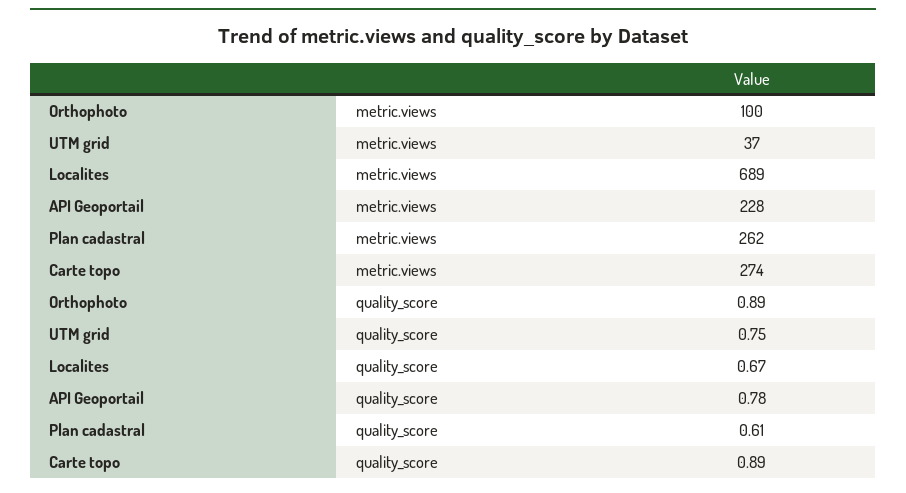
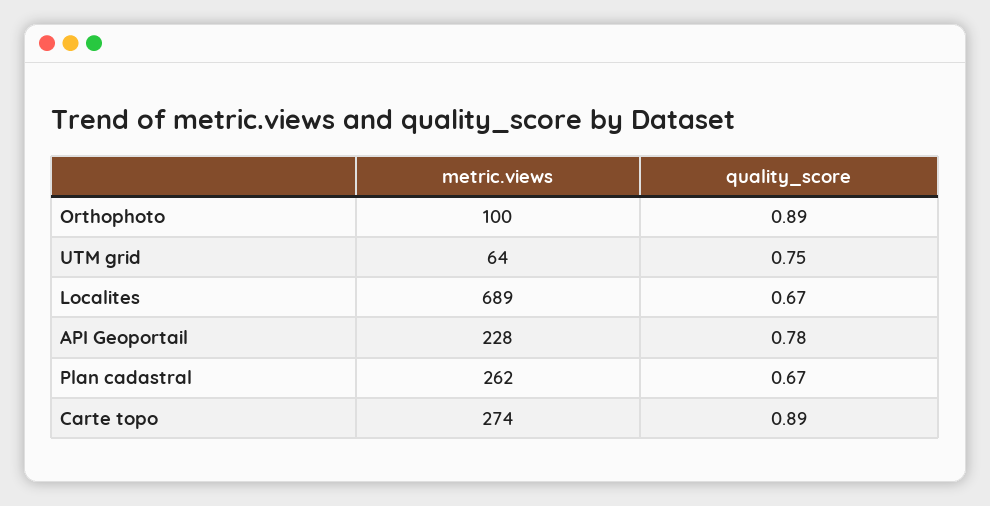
  {
    "Orthophoto": {
      "metric.views": 100,
      "quality_score": 0.89
    },
    "UTM grid": {
-     "metric.views": 37,
+     "metric.views": 64,
      "quality_score": 0.75
    },
    "Localites": {
      "metric.views": 689,
      "quality_score": 0.67
    },
    "API Geoportail": {
      "metric.views": 228,
      "quality_score": 0.78
    },
    "Plan cadastral": {
      "metric.views": 262,
-     "quality_score": 0.61
+     "quality_score": 0.67
    },
    "Carte topo": {
      "metric.views": 274,
      "quality_score": 0.89
    }
  }

